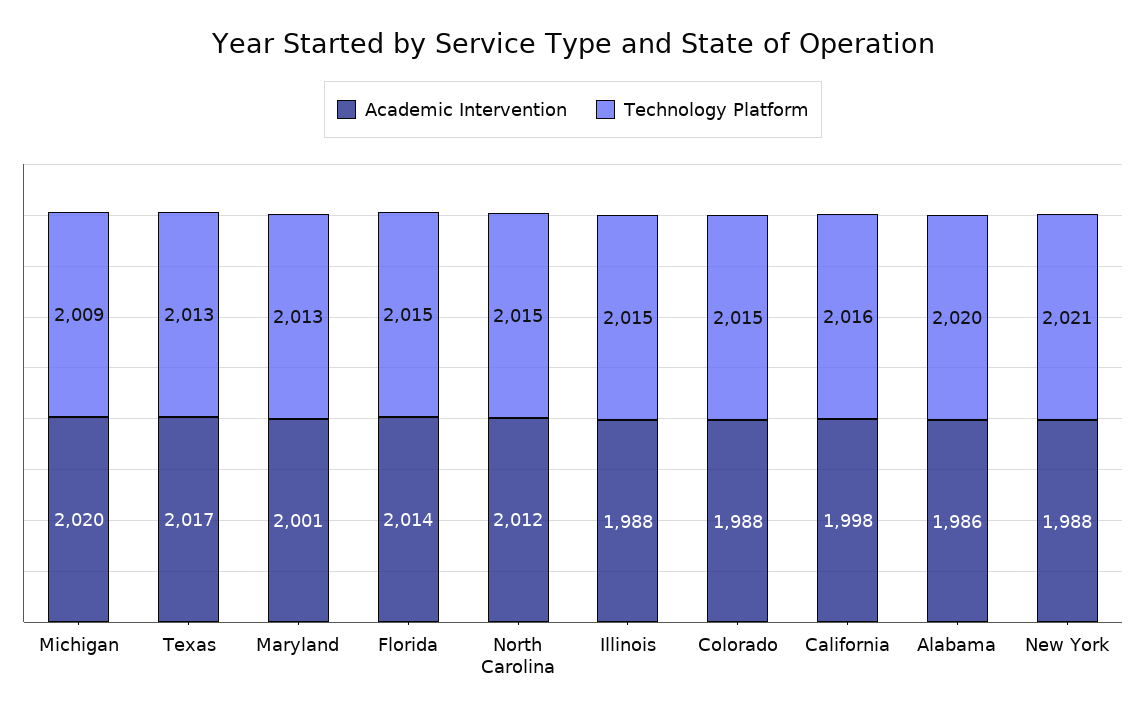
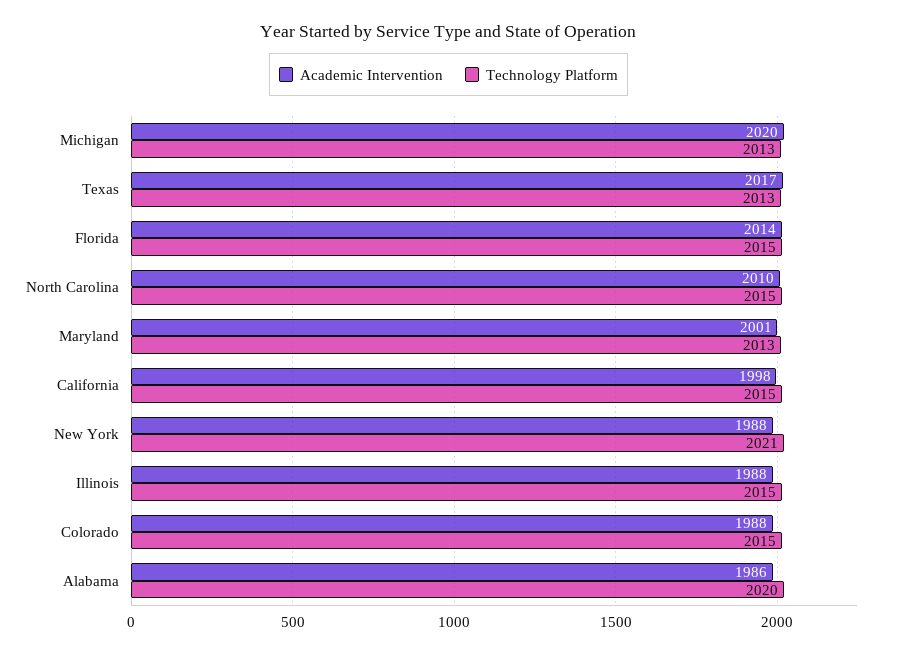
  {
    "Academic Intervention": {
      "Michigan": 2020,
      "Texas": 2017,
      "Maryland": 2001,
      "Florida": 2014,
-     "North Carolina": 2012,
+     "North Carolina": 2010,
      "Illinois": 1988,
      "Colorado": 1988,
      "California": 1998,
      "Alabama": 1986,
      "New York": 1988
    },
    "Technology Platform": {
-     "Michigan": 2009,
+     "Michigan": 2013,
      "Texas": 2013,
      "Maryland": 2013,
      "Florida": 2015,
      "North Carolina": 2015,
      "Illinois": 2015,
      "Colorado": 2015,
-     "California": 2016,
+     "California": 2015,
      "Alabama": 2020,
      "New York": 2021
    }
  }

